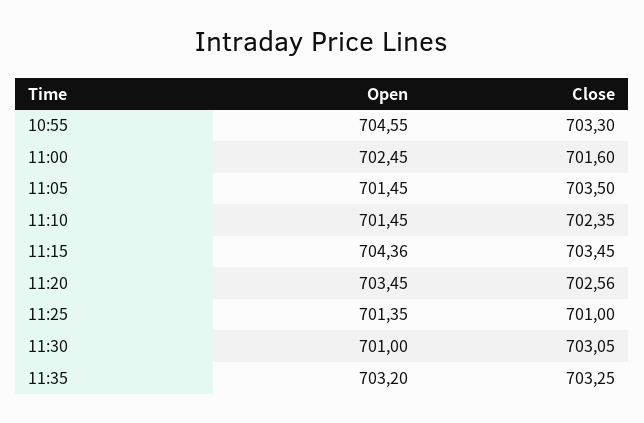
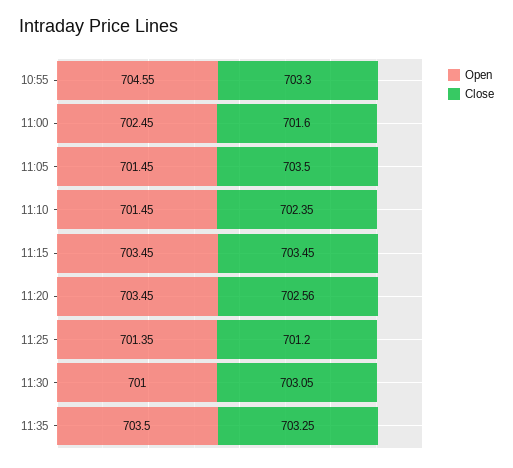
  {
    "Open": {
      "10:55": 704.55,
      "11:00": 702.45,
      "11:05": 701.45,
      "11:10": 701.45,
-     "11:15": 704.36,
+     "11:15": 703.45,
      "11:20": 703.45,
      "11:25": 701.35,
      "11:30": 701,
-     "11:35": 703.2
+     "11:35": 703.5
    },
    "Close": {
      "10:55": 703.3,
      "11:00": 701.6,
      "11:05": 703.5,
      "11:10": 702.35,
      "11:15": 703.45,
      "11:20": 702.56,
-     "11:25": 701,
+     "11:25": 701.2,
      "11:30": 703.05,
      "11:35": 703.25
    }
  }

